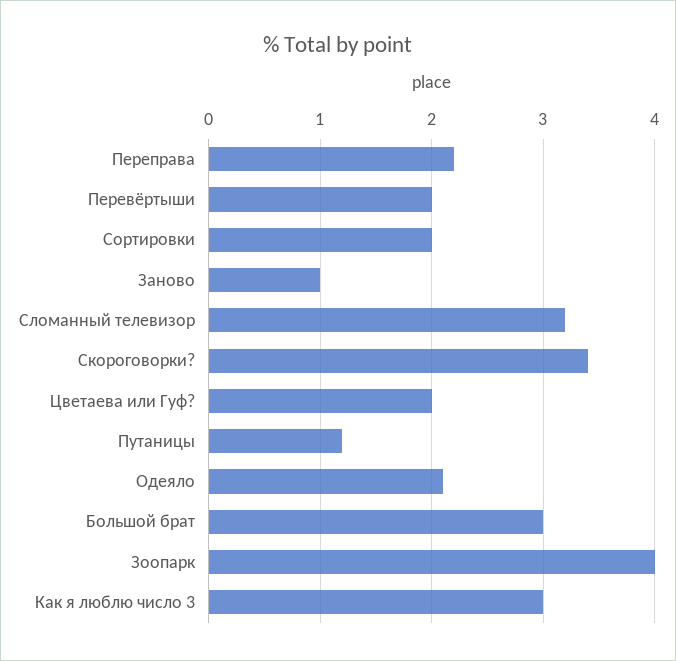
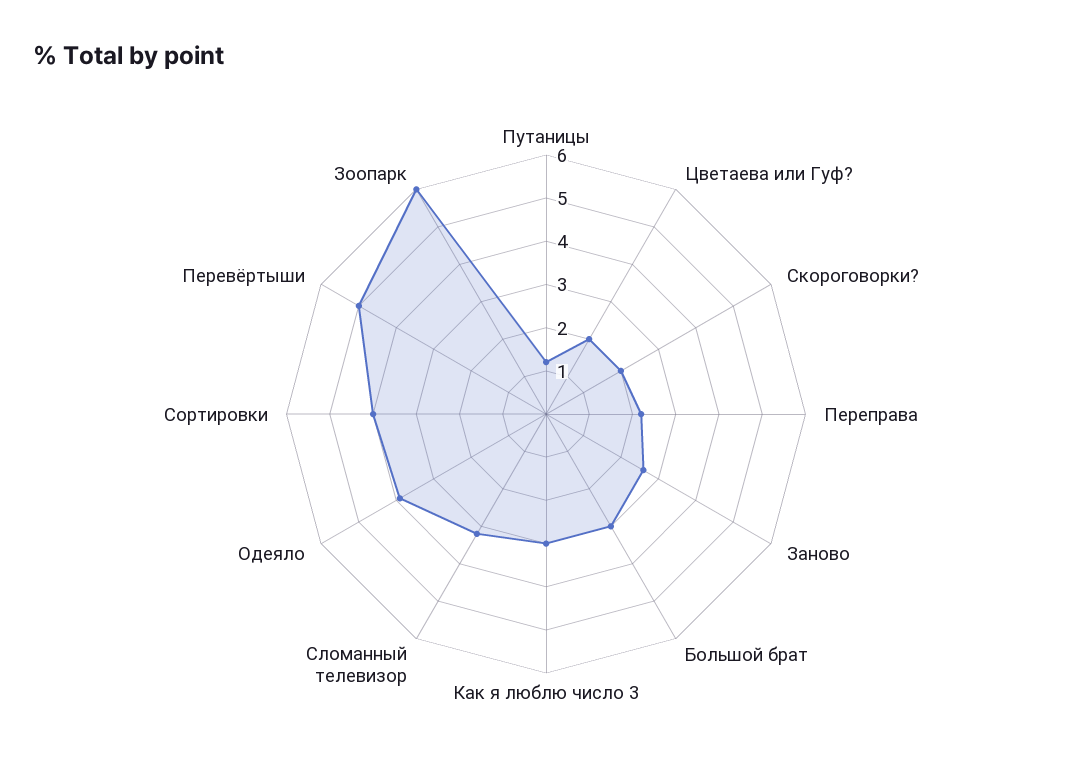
  {
    "Переправа": 2.2,
-   "Перевёртыши": 2,
+   "Перевёртыши": 5,
-   "Сортировки": 2,
+   "Сортировки": 4,
-   "Заново": 1,
+   "Заново": 2.5,
    "Сломанный телевизор": 3.2,
-   "Скороговорки?": 3.4,
+   "Скороговорки?": 2,
    "Цветаева или Гуф?": 2,
    "Путаницы": 1.2,
-   "Одеяло": 2.1,
+   "Одеяло": 4,
    "Большой брат": 3,
-   "Зоопарк": 4,
+   "Зоопарк": 6,
    "Как я люблю число 3": 3
  }

